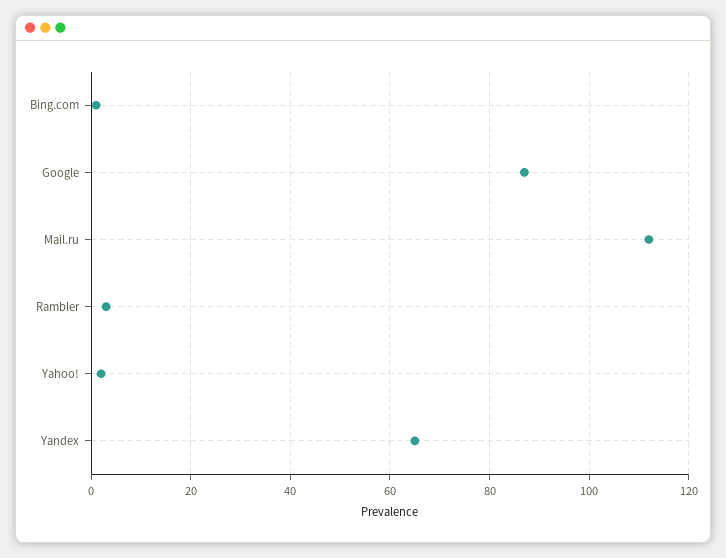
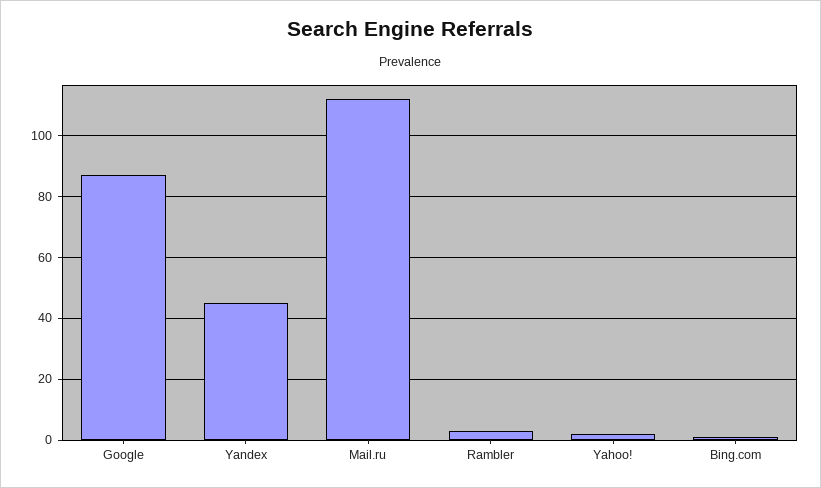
  {
    "Bing.com": 0,
    "Google": 85,
    "Mail.ru": 110,
    "Rambler": 5,
    "Yahoo!": 0,
-   "Yandex": 65
+   "Yandex": 45
  }

